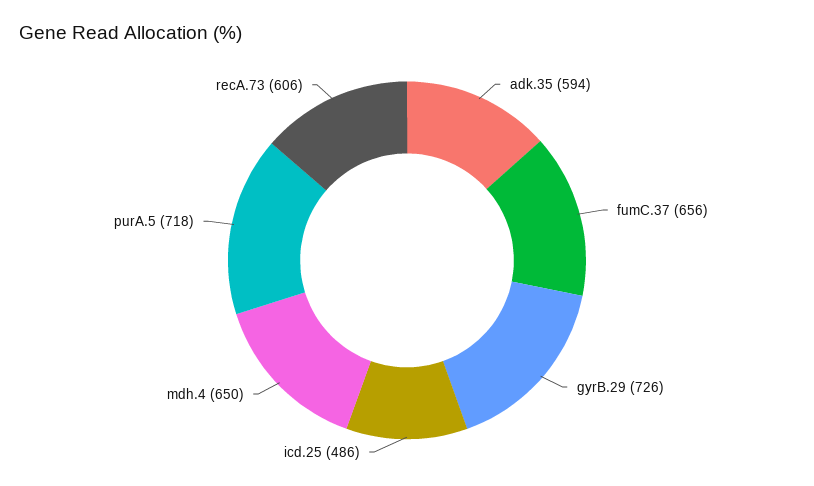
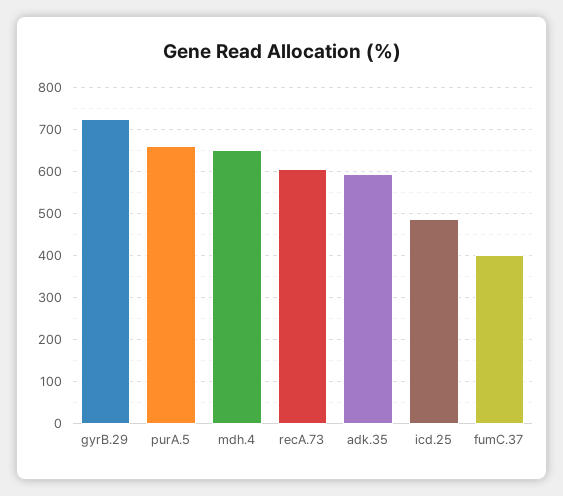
  {
    "adk.35": 594,
-   "fumC.37": 656,
+   "fumC.37": 400,
    "gyrB.29": 726,
    "icd.25": 486,
    "mdh.4": 650,
-   "purA.5": 718,
+   "purA.5": 660,
    "recA.73": 606
  }

